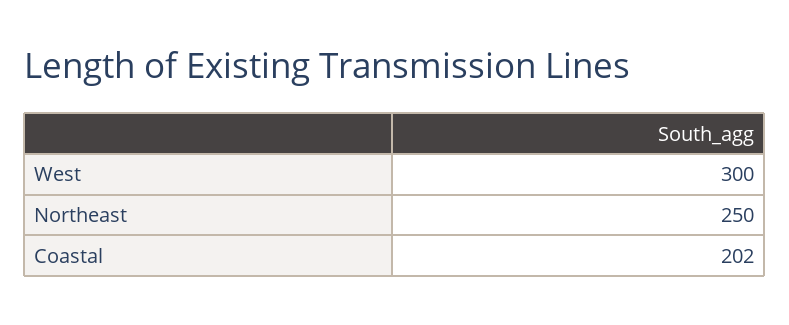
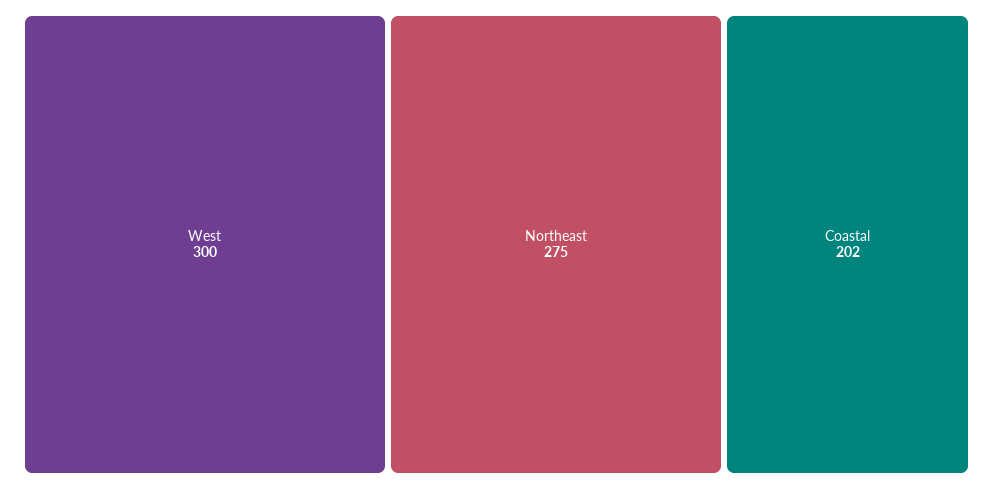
  {
    "West": 300,
-   "Northeast": 250,
+   "Northeast": 275,
    "Coastal": 202
  }

